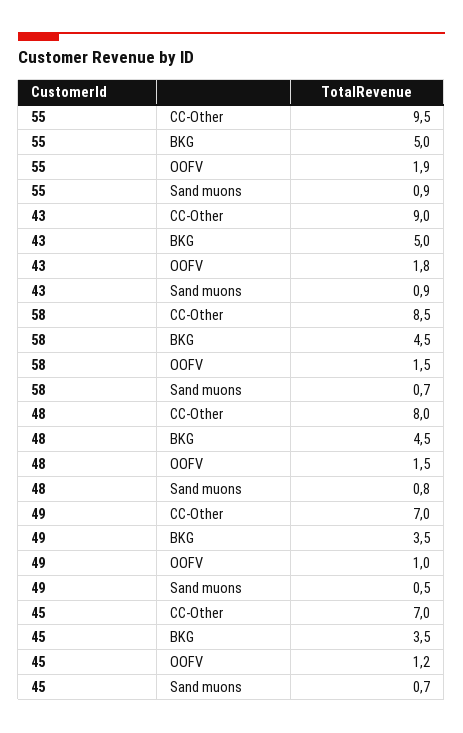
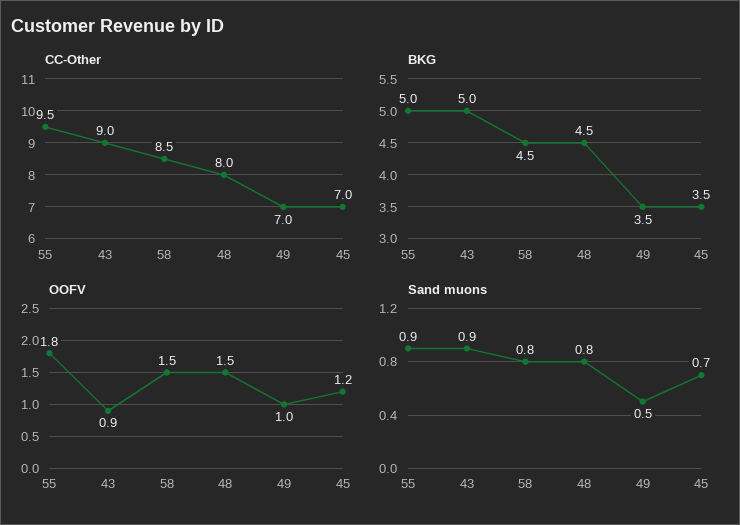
  {
    "CC-Other": {
      "55": 9.5,
      "43": 9,
      "58": 8.5,
      "48": 8,
      "49": 7,
      "45": 7
    },
    "BKG": {
      "55": 5,
      "43": 5,
      "58": 4.5,
      "48": 4.5,
      "49": 3.5,
      "45": 3.5
    },
    "OOFV": {
-     "55": 1.9,
+     "55": 1.8,
-     "43": 1.8,
+     "43": 0.9,
      "58": 1.5,
      "48": 1.5,
      "49": 1,
      "45": 1.2
    },
    "Sand muons": {
      "55": 0.9,
      "43": 0.9,
-     "58": 0.7,
+     "58": 0.8,
      "48": 0.8,
      "49": 0.5,
      "45": 0.7
    }
  }

